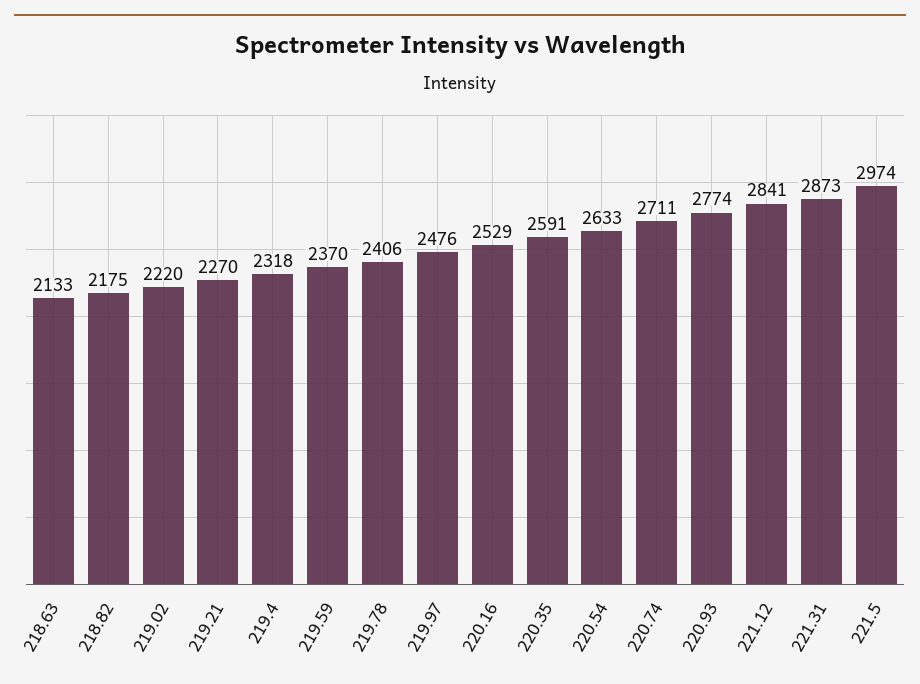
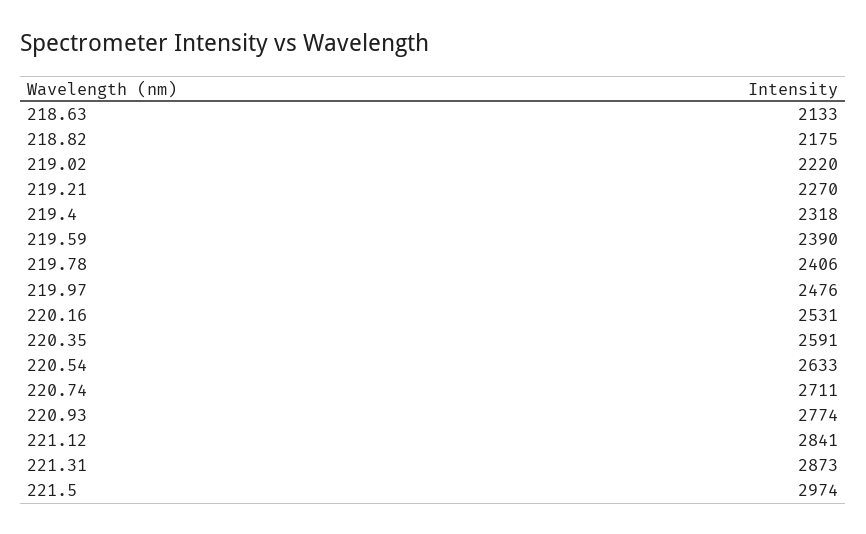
  {
    "218.63": 2133,
    "218.82": 2175,
    "219.02": 2220,
    "219.21": 2270,
    "219.4": 2318,
-   "219.59": 2370,
+   "219.59": 2390,
    "219.78": 2406,
    "219.97": 2476,
-   "220.16": 2529,
+   "220.16": 2531,
    "220.35": 2591,
    "220.54": 2633,
    "220.74": 2711,
    "220.93": 2774,
    "221.12": 2841,
    "221.31": 2873,
    "221.5": 2974
  }

